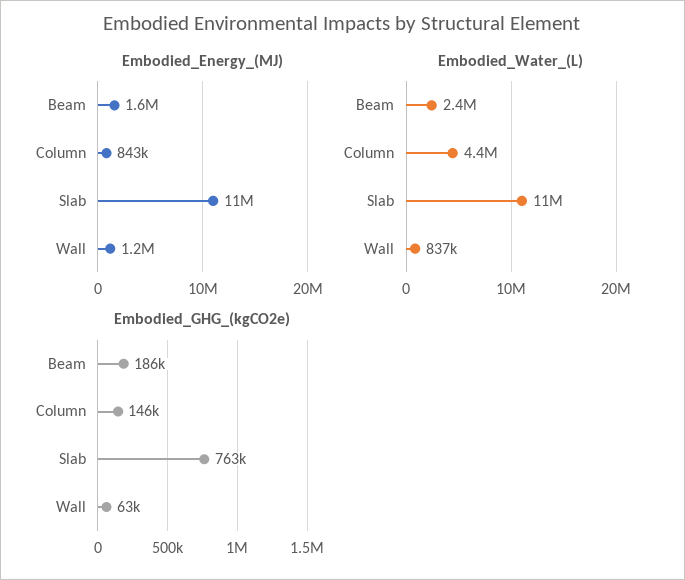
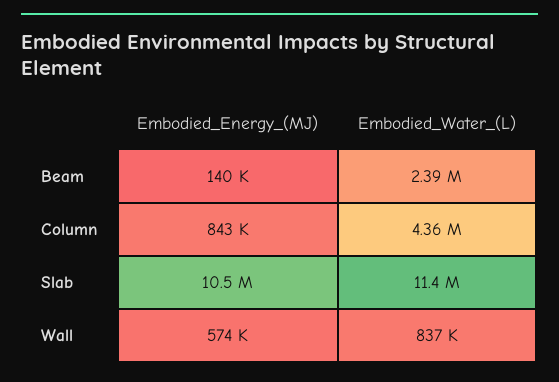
  {
    "Embodied_Energy_(MJ)": {
-     "Beam": 1600000,
+     "Beam": 140000,
      "Column": 843000,
      "Slab": 10500000,
-     "Wall": 1200000
+     "Wall": 574000
    },
    "Embodied_Water_(L)": {
      "Beam": 2390000,
      "Column": 4360000,
      "Slab": 11400000,
      "Wall": 837000
-   },
+   }
-   "Embodied_GHG_(kgCO2e)": {
-     "Beam": 186000,
-     "Column": 146000,
-     "Slab": 763000,
-     "Wall": 63000
-   }
  }

